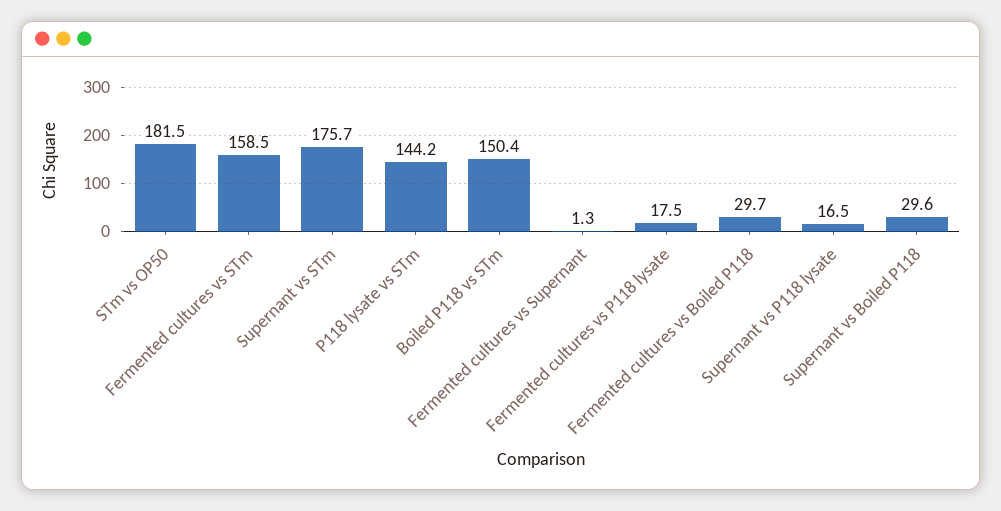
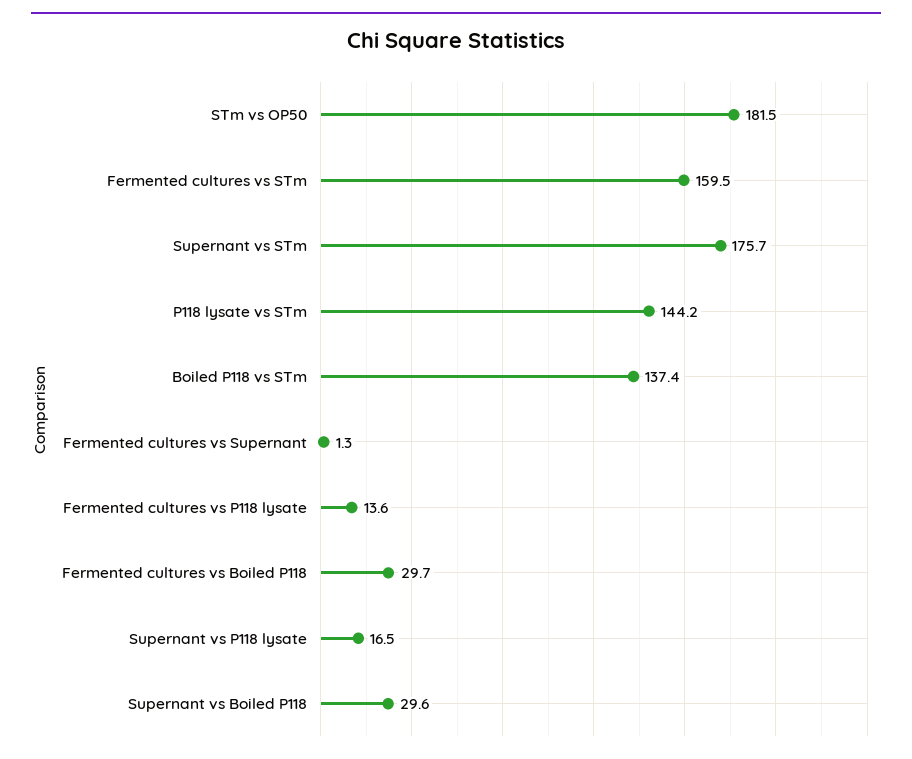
  {
    "STm vs OP50": 181.5,
-   "Fermented cultures vs STm": 158.5,
+   "Fermented cultures vs STm": 159.5,
    "Supernant vs STm": 175.7,
    "P118 lysate vs STm": 144.2,
-   "Boiled P118 vs STm": 150.4,
+   "Boiled P118 vs STm": 137.4,
    "Fermented cultures vs Supernant": 1.3,
-   "Fermented cultures vs P118 lysate": 17.5,
+   "Fermented cultures vs P118 lysate": 13.6,
    "Fermented cultures vs Boiled P118": 29.7,
    "Supernant vs P118 lysate": 16.5,
    "Supernant vs Boiled P118": 29.6
  }

